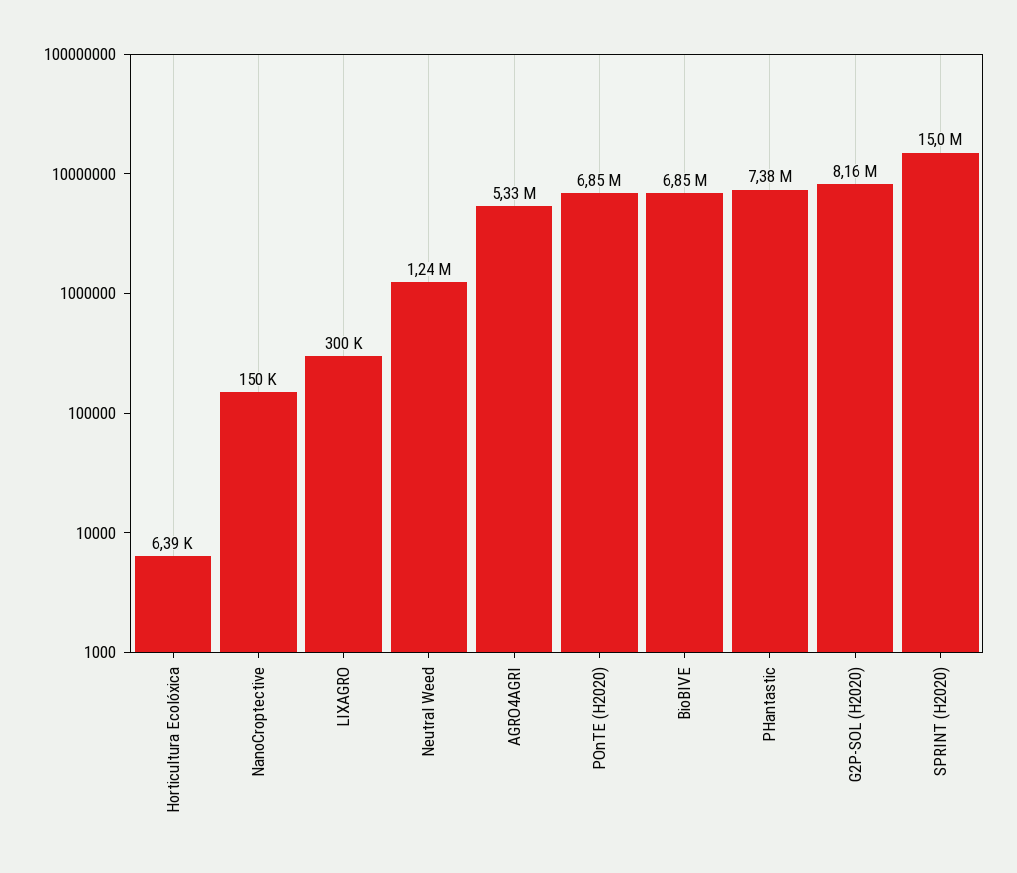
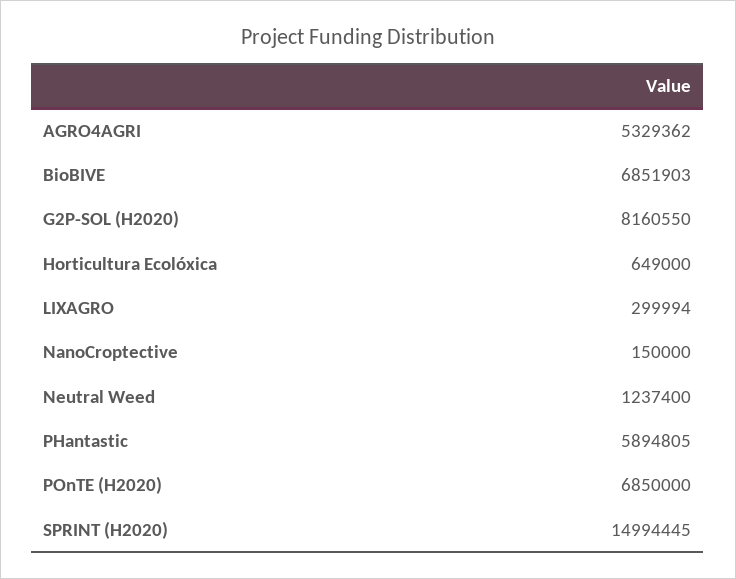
  {
-   "Horticultura Ecolóxica": 6390,
+   "Horticultura Ecolóxica": 649000,
    "NanoCroptective": 150000,
    "LIXAGRO": 299994,
    "Neutral Weed": 1237400,
    "AGRO4AGRI": 5329362,
    "POnTE (H2020)": 6850000,
    "BioBIVE": 6851903,
-   "PHantastic": 7380000,
+   "PHantastic": 5894805,
    "G2P-SOL (H2020)": 8160550,
    "SPRINT (H2020)": 14994445
  }

